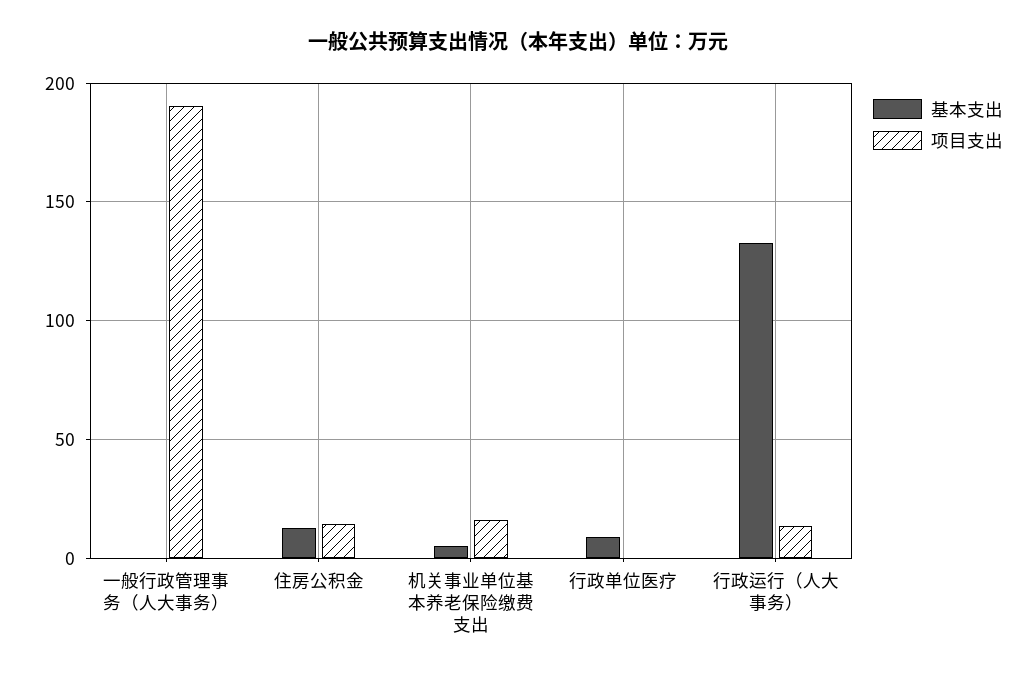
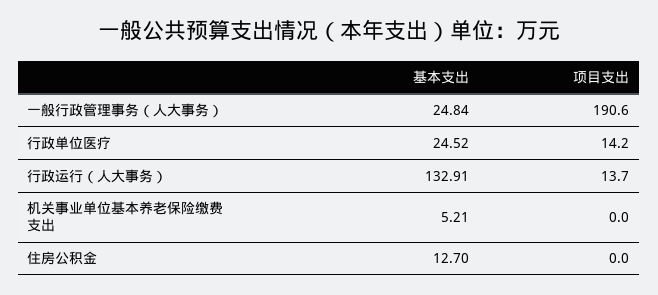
  {
    "基本支出": {
-     "一般行政管理事务（人大事务）": 0,
+     "一般行政管理事务（人大事务）": 24.84,
      "住房公积金": 12.7,
      "机关事业单位基本养老保险缴费支出": 5.21,
-     "行政单位医疗": 10,
+     "行政单位医疗": 24.52,
      "行政运行（人大事务）": 132.91
    },
    "项目支出": {
      "一般行政管理事务（人大事务）": 190.6,
-     "住房公积金": 15,
+     "住房公积金": 0,
-     "机关事业单位基本养老保险缴费支出": 15,
+     "机关事业单位基本养老保险缴费支出": 0,
-     "行政单位医疗": 0,
+     "行政单位医疗": 14.2,
      "行政运行（人大事务）": 13.7
    }
  }

